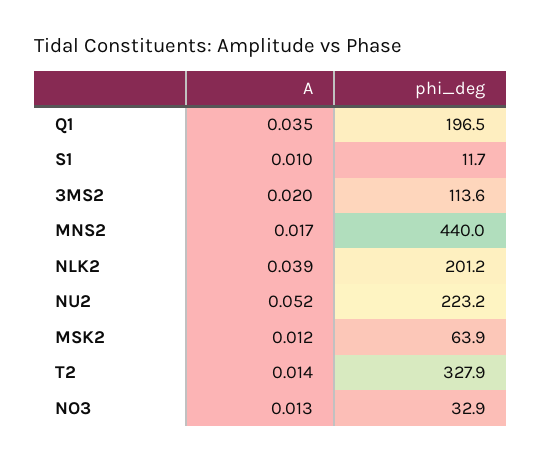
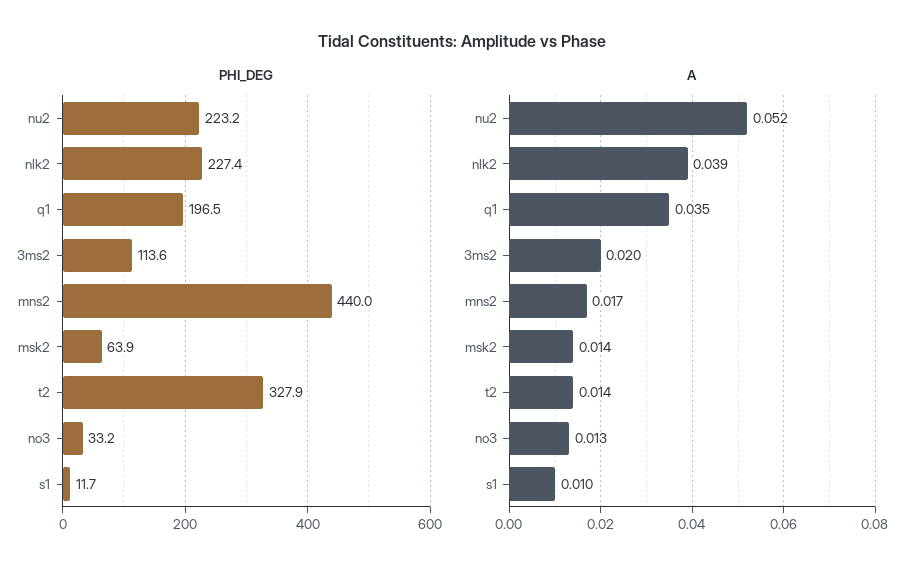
  {
    "A": {
      "Q1": 0.035,
      "S1": 0.01,
      "3MS2": 0.02,
      "MNS2": 0.017,
      "NLK2": 0.039,
      "NU2": 0.052,
-     "MSK2": 0.012,
+     "MSK2": 0.014,
      "T2": 0.014,
      "NO3": 0.013
    },
    "phi_deg": {
      "Q1": 196.5,
      "S1": 11.7,
      "3MS2": 113.6,
      "MNS2": 440,
-     "NLK2": 201.2,
+     "NLK2": 227.4,
      "NU2": 223.2,
      "MSK2": 63.9,
      "T2": 327.9,
-     "NO3": 32.9
+     "NO3": 33.2
    }
  }

